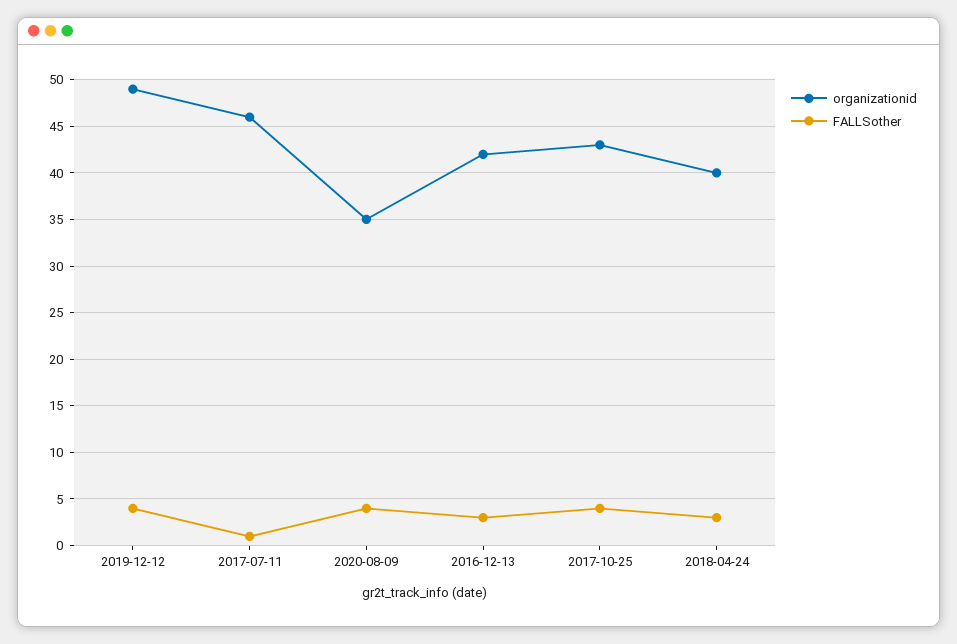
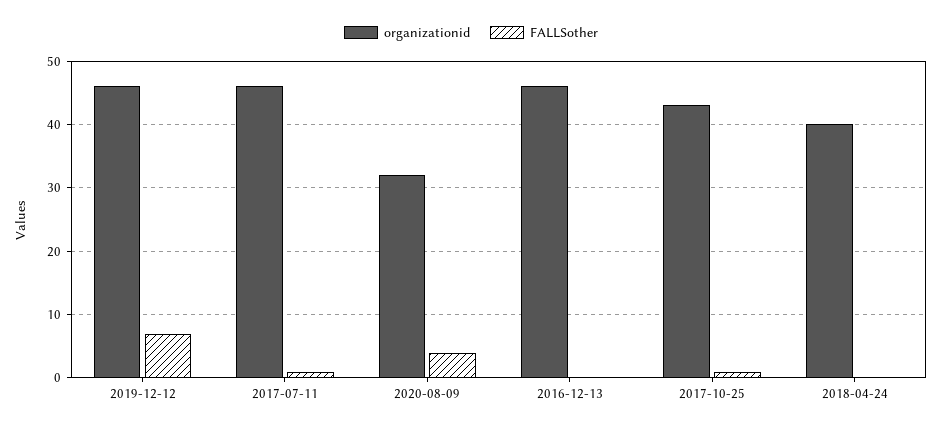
  {
    "organizationid": {
-     "2019-12-12": 49,
+     "2019-12-12": 46,
      "2017-07-11": 46,
-     "2020-08-09": 35,
+     "2020-08-09": 32,
-     "2016-12-13": 42,
+     "2016-12-13": 46,
      "2017-10-25": 43,
      "2018-04-24": 40
    },
    "FALLSother": {
-     "2019-12-12": 4,
+     "2019-12-12": 7,
      "2017-07-11": 1,
      "2020-08-09": 4,
-     "2016-12-13": 3,
+     "2016-12-13": 0,
-     "2017-10-25": 4,
+     "2017-10-25": 1,
-     "2018-04-24": 3
+     "2018-04-24": 0
    }
  }

